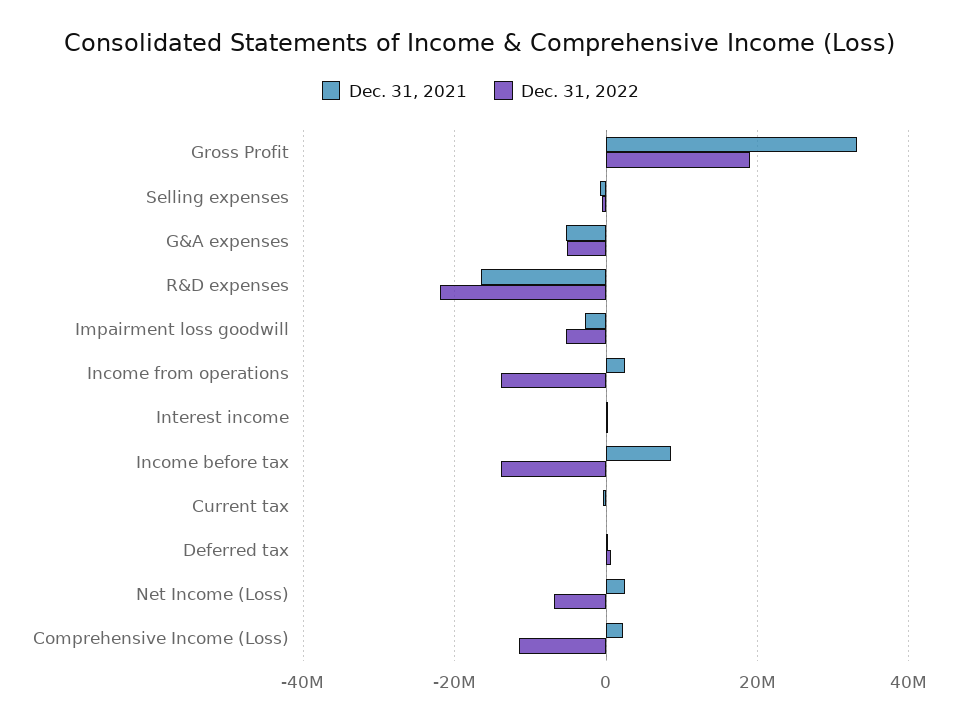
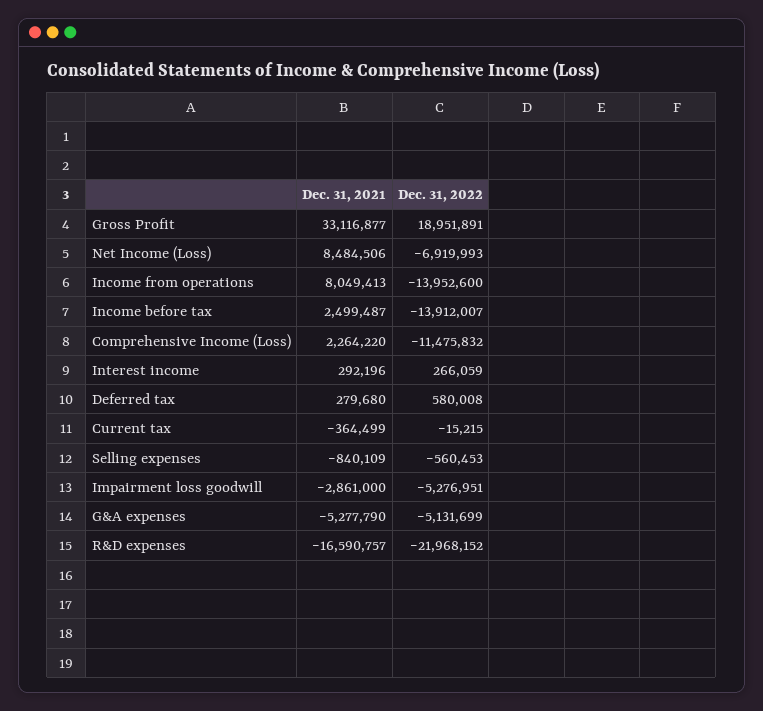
  {
    "Dec. 31, 2021": {
      "Gross Profit": 33116877,
      "Selling expenses": -840109,
      "G&A expenses": -5277790,
      "R&D expenses": -16590757,
      "Impairment loss goodwill": -2861000,
-     "Income from operations": 2000000,
+     "Income from operations": 8049413,
      "Interest income": 292196,
-     "Income before tax": 8000000,
+     "Income before tax": 2499487,
      "Current tax": -364499,
      "Deferred tax": 279680,
-     "Net Income (Loss)": 2000000,
+     "Net Income (Loss)": 8484506,
      "Comprehensive Income (Loss)": 2264220
    },
    "Dec. 31, 2022": {
      "Gross Profit": 18951891,
      "Selling expenses": -560453,
      "G&A expenses": -5131699,
      "R&D expenses": -21968152,
      "Impairment loss goodwill": -5276951,
      "Income from operations": -13952600,
      "Interest income": 266059,
      "Income before tax": -13912007,
      "Current tax": -15215,
      "Deferred tax": 580008,
      "Net Income (Loss)": -6919993,
      "Comprehensive Income (Loss)": -11475832
    }
  }

